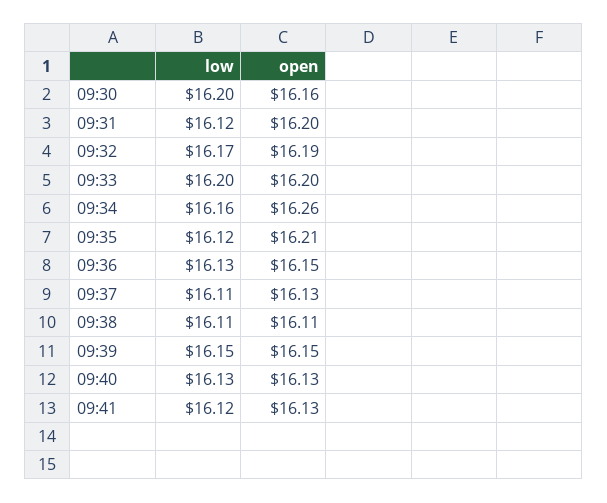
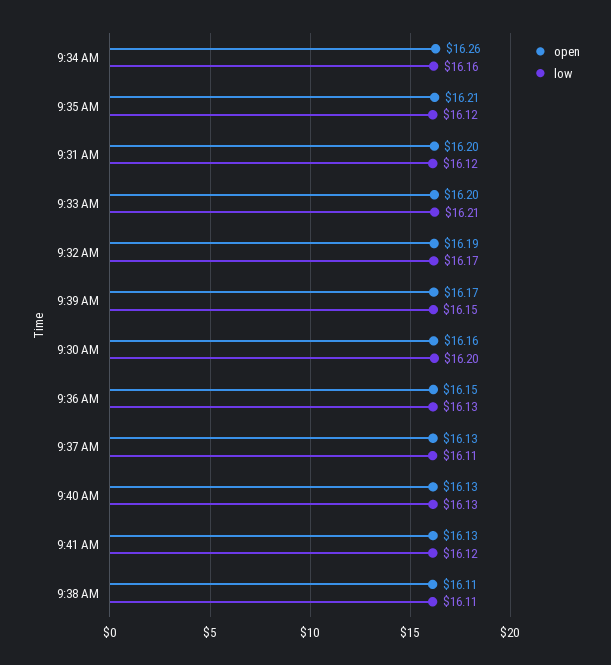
  {
    "low": {
      "09:30": 16.2,
      "09:31": 16.12,
      "09:32": 16.17,
-     "09:33": 16.2,
+     "09:33": 16.21,
      "09:34": 16.16,
      "09:35": 16.12,
      "09:36": 16.13,
      "09:37": 16.11,
      "09:38": 16.11,
      "09:39": 16.15,
      "09:40": 16.13,
      "09:41": 16.12
    },
    "open": {
      "09:30": 16.16,
      "09:31": 16.2,
      "09:32": 16.19,
      "09:33": 16.2,
      "09:34": 16.26,
      "09:35": 16.21,
      "09:36": 16.15,
      "09:37": 16.13,
      "09:38": 16.11,
-     "09:39": 16.15,
+     "09:39": 16.17,
      "09:40": 16.13,
      "09:41": 16.13
    }
  }

